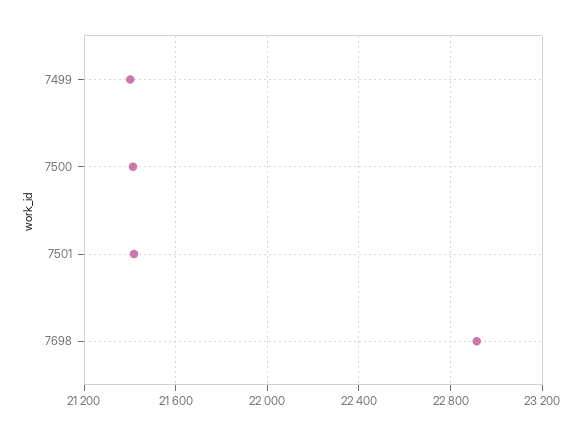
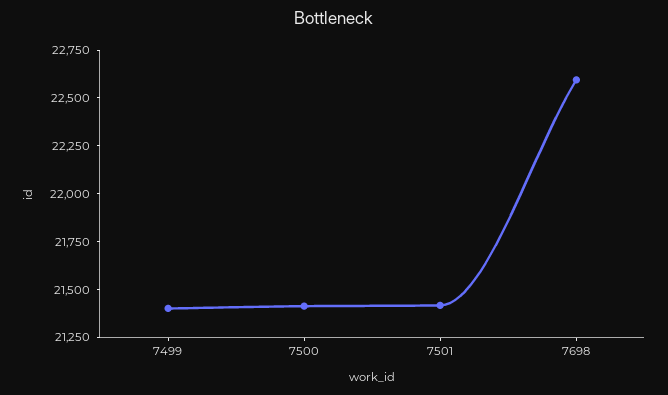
  {
    "7499": 21400,
    "7500": 21400,
    "7501": 21400,
-   "7698": 22900
+   "7698": 22600
  }

